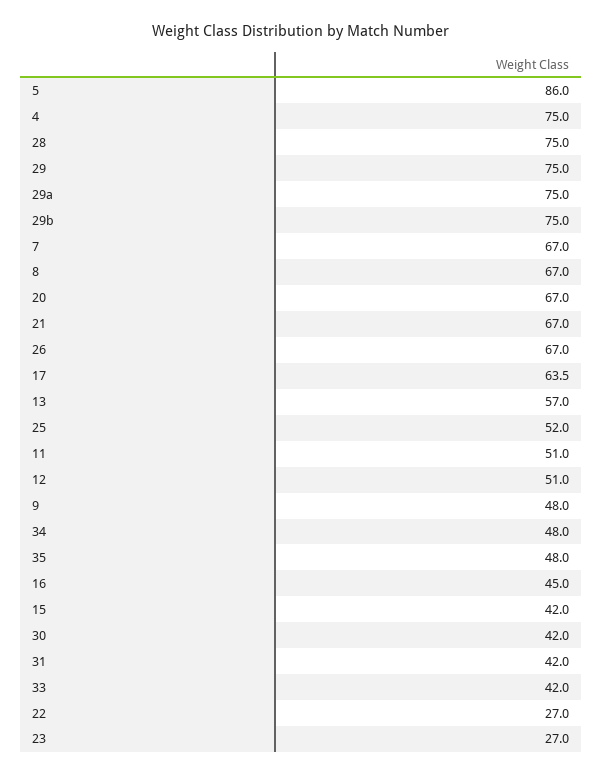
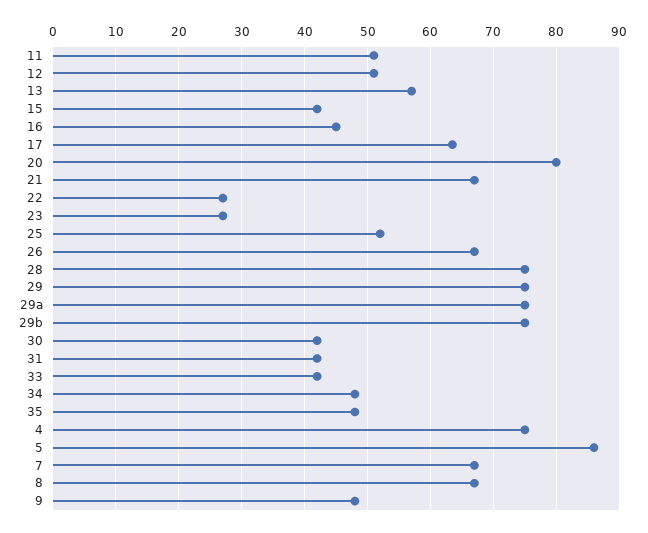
  {
    "5": 86,
    "4": 75,
    "28": 75,
    "29": 75,
    "29a": 75,
    "29b": 75,
    "7": 67,
    "8": 67,
-   "20": 67,
+   "20": 80,
    "21": 67,
    "26": 67,
    "17": 63.5,
    "13": 57,
    "25": 52,
    "11": 51,
    "12": 51,
    "9": 48,
    "34": 48,
    "35": 48,
    "16": 45,
    "15": 42,
    "30": 42,
    "31": 42,
    "33": 42,
    "22": 27,
    "23": 27
  }

